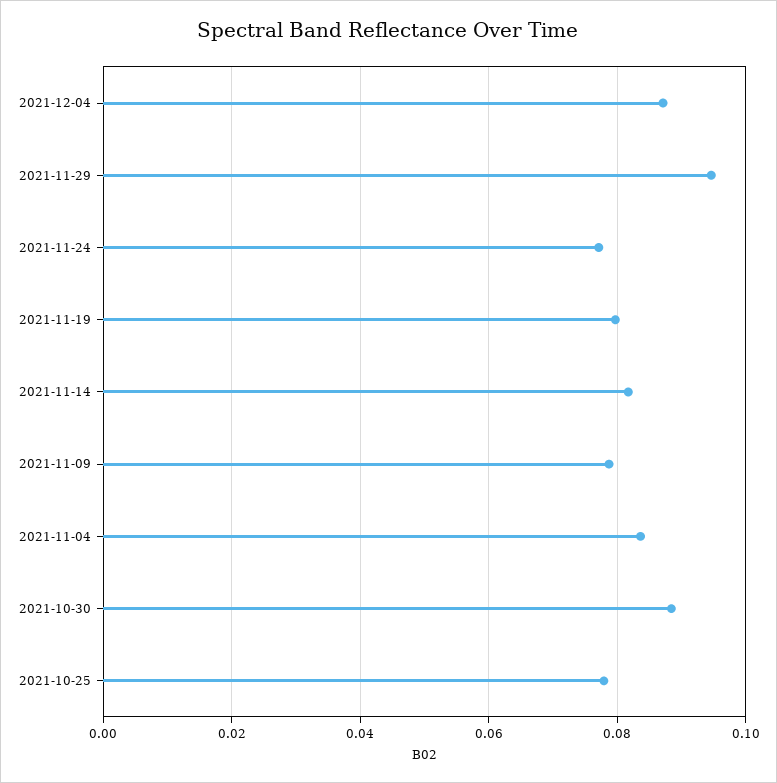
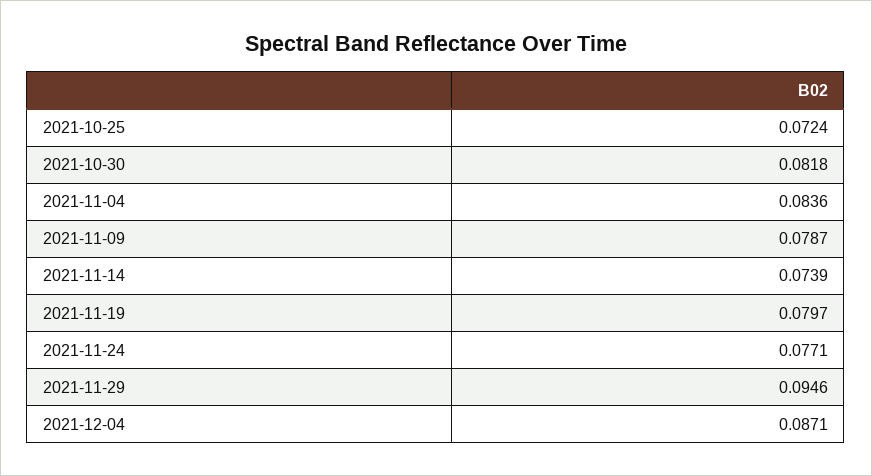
  {
    "2021-12-04": 0.0871,
    "2021-11-29": 0.0946,
    "2021-11-24": 0.0771,
    "2021-11-19": 0.0797,
-   "2021-11-14": 0.082,
+   "2021-11-14": 0.0739,
    "2021-11-09": 0.0787,
    "2021-11-04": 0.0836,
-   "2021-10-30": 0.088,
+   "2021-10-30": 0.0818,
-   "2021-10-25": 0.078
+   "2021-10-25": 0.0724
  }

